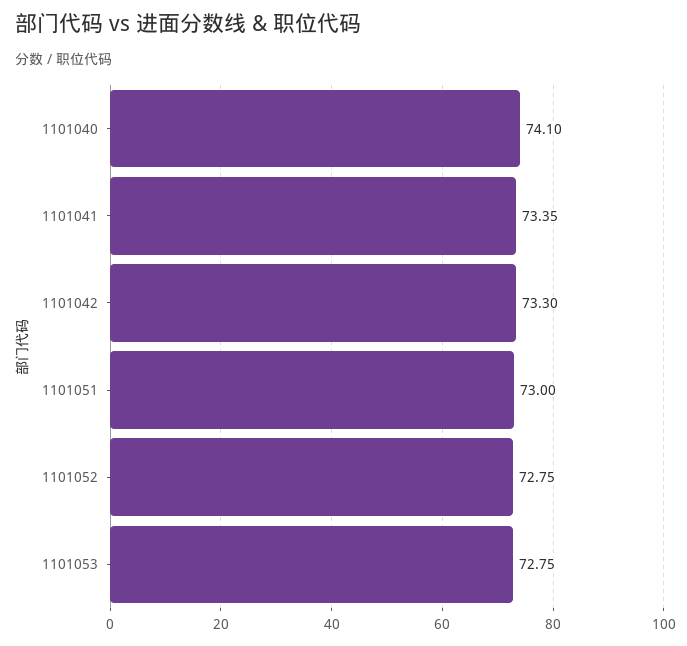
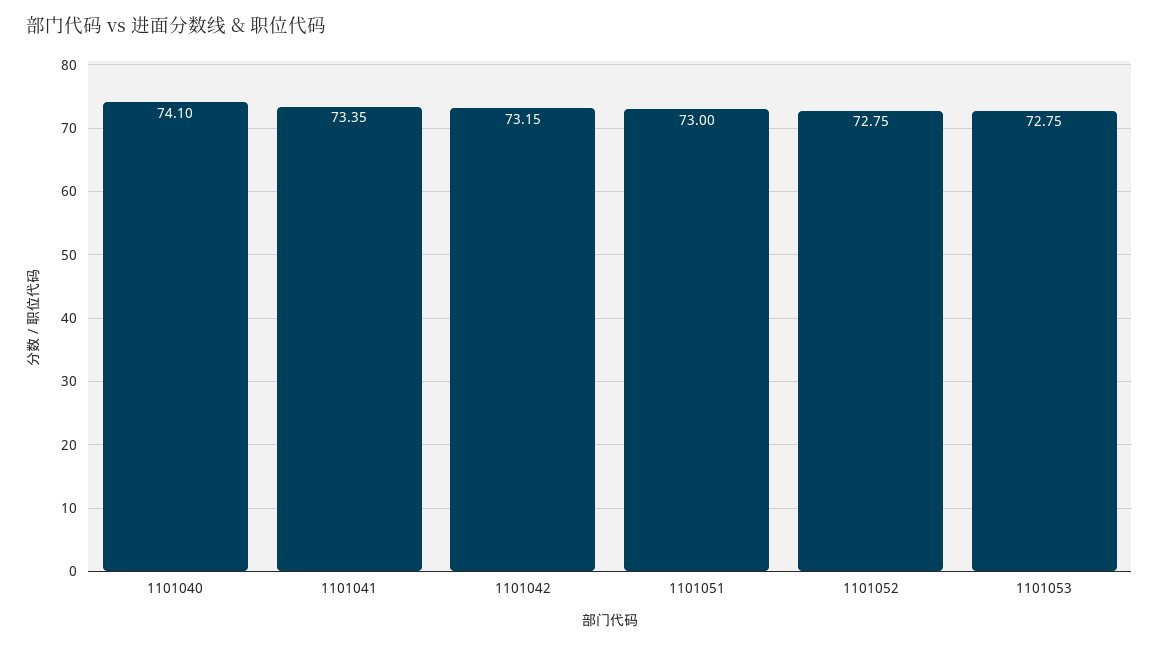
  {
    "1101040": 74.1,
    "1101041": 73.35,
-   "1101042": 73.3,
+   "1101042": 73.15,
    "1101051": 73,
    "1101052": 72.75,
    "1101053": 72.75
  }

